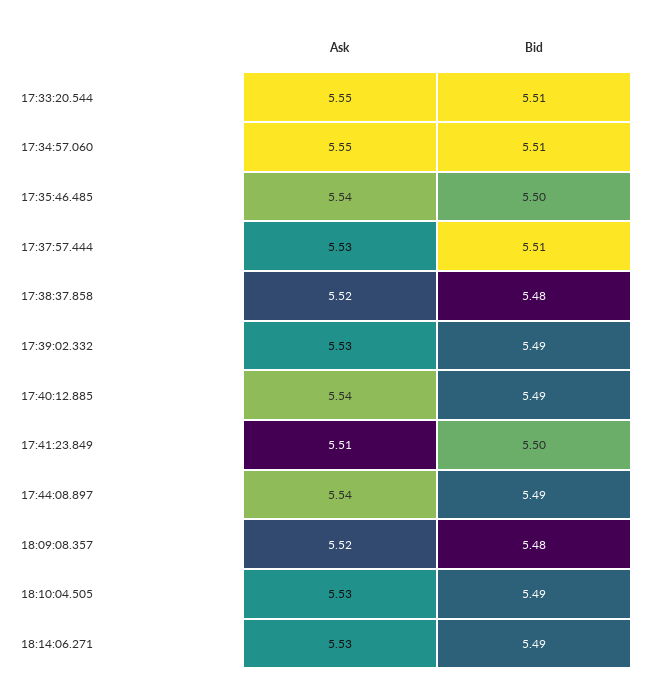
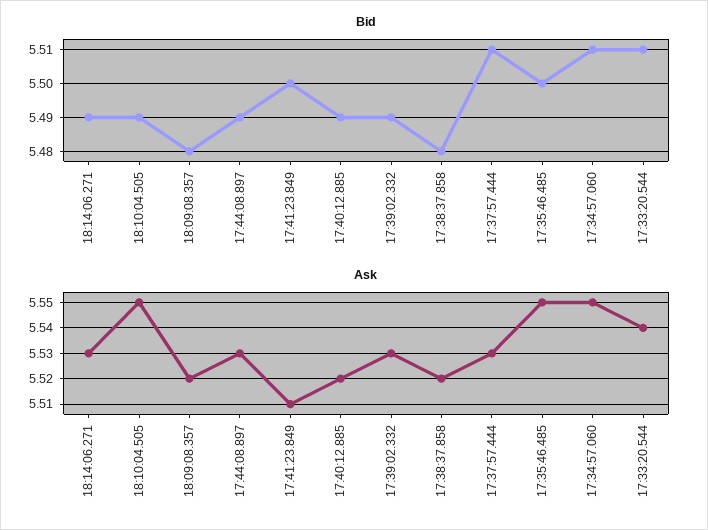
  {
    "Ask": {
-     "17:33:20.544": 5.55,
+     "17:33:20.544": 5.54,
      "17:34:57.060": 5.55,
-     "17:35:46.485": 5.54,
+     "17:35:46.485": 5.55,
      "17:37:57.444": 5.53,
      "17:38:37.858": 5.52,
      "17:39:02.332": 5.53,
-     "17:40:12.885": 5.54,
+     "17:40:12.885": 5.52,
      "17:41:23.849": 5.51,
-     "17:44:08.897": 5.54,
+     "17:44:08.897": 5.53,
      "18:09:08.357": 5.52,
-     "18:10:04.505": 5.53,
+     "18:10:04.505": 5.55,
      "18:14:06.271": 5.53
    },
    "Bid": {
      "17:33:20.544": 5.51,
      "17:34:57.060": 5.51,
      "17:35:46.485": 5.5,
      "17:37:57.444": 5.51,
      "17:38:37.858": 5.48,
      "17:39:02.332": 5.49,
      "17:40:12.885": 5.49,
      "17:41:23.849": 5.5,
      "17:44:08.897": 5.49,
      "18:09:08.357": 5.48,
      "18:10:04.505": 5.49,
      "18:14:06.271": 5.49
    }
  }

